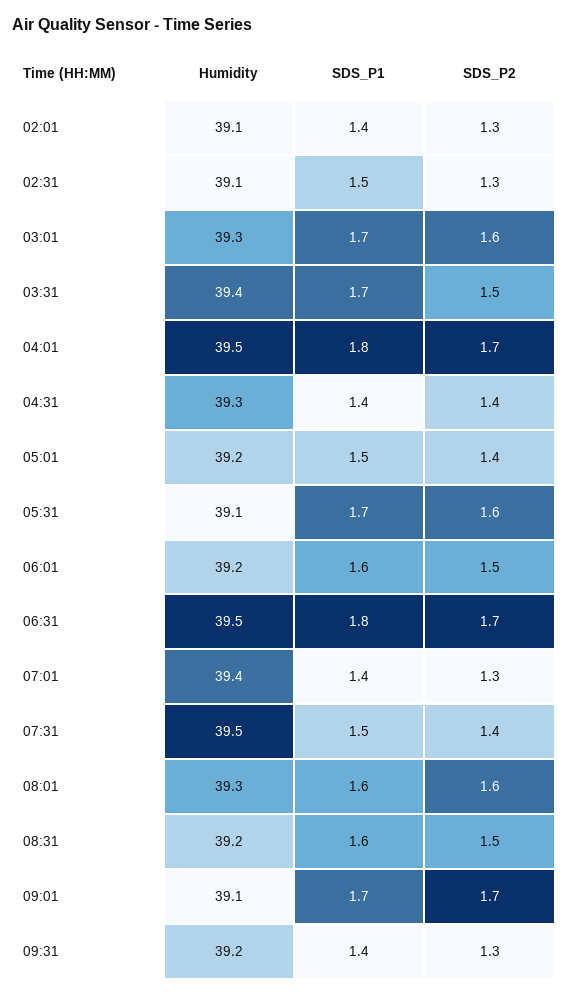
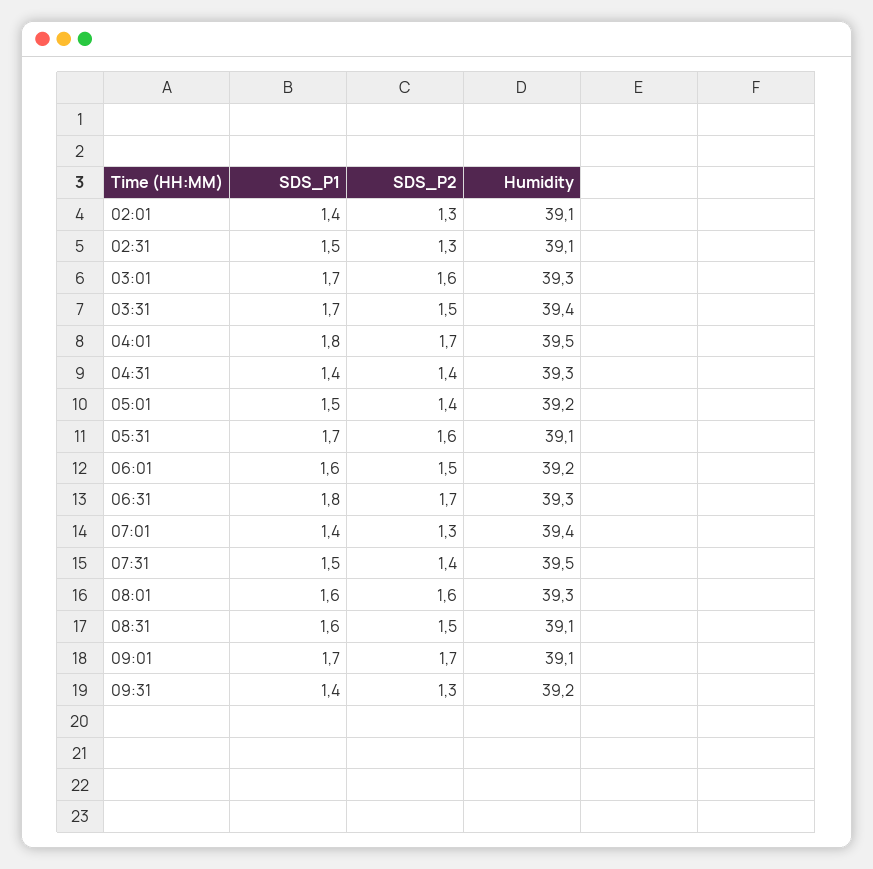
  {
    "Humidity": {
      "02:01": 39.1,
      "02:31": 39.1,
      "03:01": 39.3,
      "03:31": 39.4,
      "04:01": 39.5,
      "04:31": 39.3,
      "05:01": 39.2,
      "05:31": 39.1,
      "06:01": 39.2,
-     "06:31": 39.5,
+     "06:31": 39.3,
      "07:01": 39.4,
      "07:31": 39.5,
      "08:01": 39.3,
-     "08:31": 39.2,
+     "08:31": 39.1,
      "09:01": 39.1,
      "09:31": 39.2
    },
    "SDS_P1": {
      "02:01": 1.4,
      "02:31": 1.5,
      "03:01": 1.7,
      "03:31": 1.7,
      "04:01": 1.8,
      "04:31": 1.4,
      "05:01": 1.5,
      "05:31": 1.7,
      "06:01": 1.6,
      "06:31": 1.8,
      "07:01": 1.4,
      "07:31": 1.5,
      "08:01": 1.6,
      "08:31": 1.6,
      "09:01": 1.7,
      "09:31": 1.4
    },
    "SDS_P2": {
      "02:01": 1.3,
      "02:31": 1.3,
      "03:01": 1.6,
      "03:31": 1.5,
      "04:01": 1.7,
      "04:31": 1.4,
      "05:01": 1.4,
      "05:31": 1.6,
      "06:01": 1.5,
      "06:31": 1.7,
      "07:01": 1.3,
      "07:31": 1.4,
      "08:01": 1.6,
      "08:31": 1.5,
      "09:01": 1.7,
      "09:31": 1.3
    }
  }

